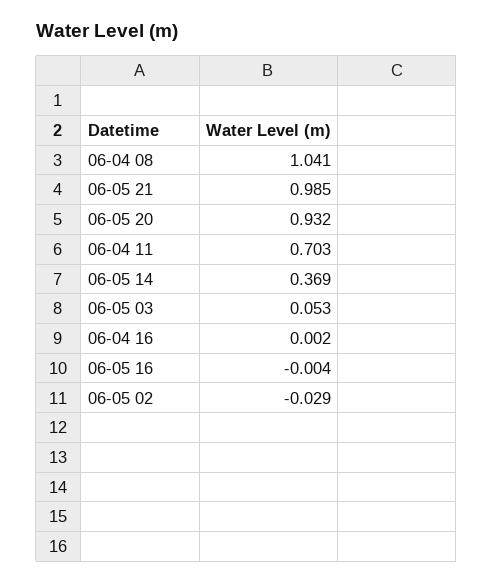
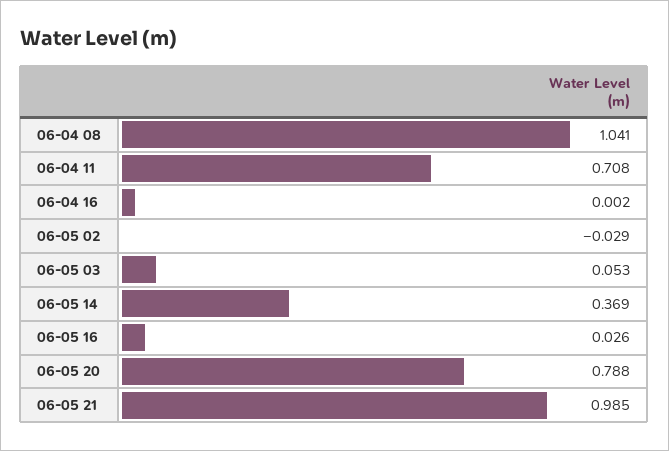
  {
    "06-04 08": 1.041,
    "06-05 21": 0.985,
-   "06-05 20": 0.932,
+   "06-05 20": 0.788,
-   "06-04 11": 0.703,
+   "06-04 11": 0.708,
    "06-05 14": 0.369,
    "06-05 03": 0.053,
    "06-04 16": 0.002,
-   "06-05 16": -0.004,
+   "06-05 16": 0.026,
    "06-05 02": -0.029
  }

